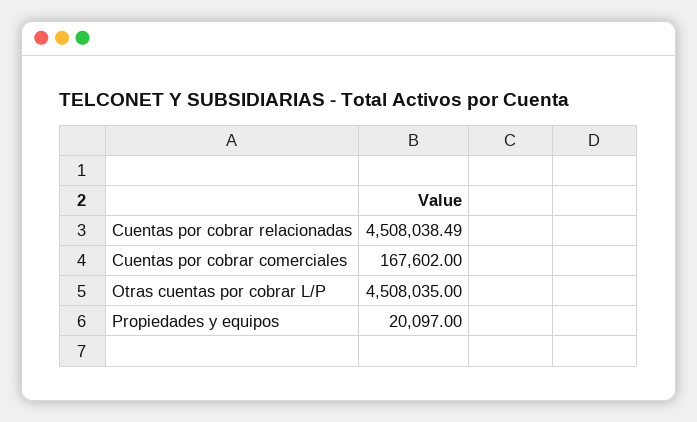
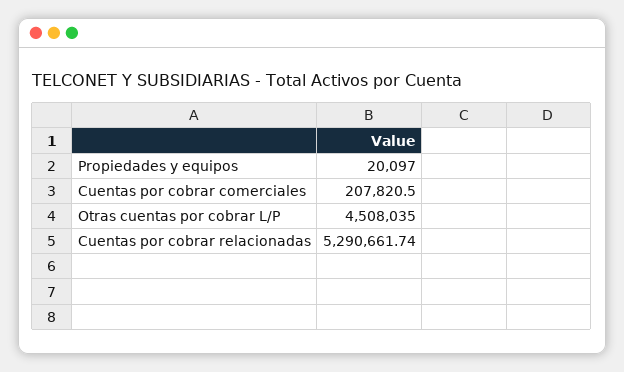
  {
-   "Cuentas por cobrar relacionadas": 4508038.49,
+   "Cuentas por cobrar relacionadas": 5290661.74,
-   "Cuentas por cobrar comerciales": 167602,
+   "Cuentas por cobrar comerciales": 207820.5,
    "Otras cuentas por cobrar L/P": 4508035,
    "Propiedades y equipos": 20097
  }

